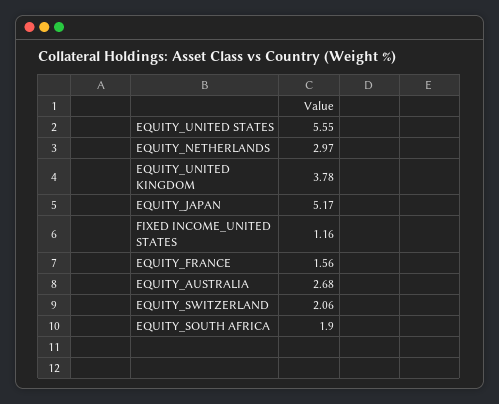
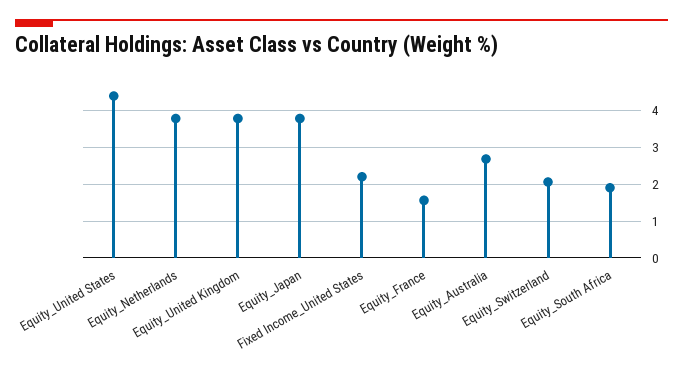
  {
-   "EQUITY_UNITED STATES": 5.55,
+   "EQUITY_UNITED STATES": 4.4,
-   "EQUITY_NETHERLANDS": 2.97,
+   "EQUITY_NETHERLANDS": 3.8,
    "EQUITY_UNITED KINGDOM": 3.78,
-   "EQUITY_JAPAN": 5.17,
+   "EQUITY_JAPAN": 3.8,
-   "FIXED INCOME_UNITED STATES": 1.16,
+   "FIXED INCOME_UNITED STATES": 2.2,
    "EQUITY_FRANCE": 1.56,
    "EQUITY_AUSTRALIA": 2.68,
    "EQUITY_SWITZERLAND": 2.06,
    "EQUITY_SOUTH AFRICA": 1.9
  }

